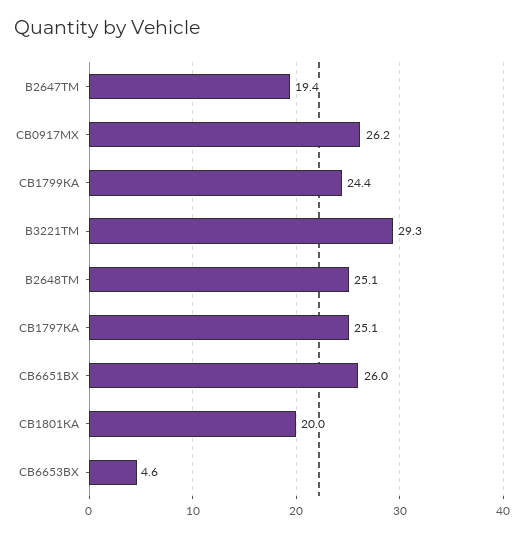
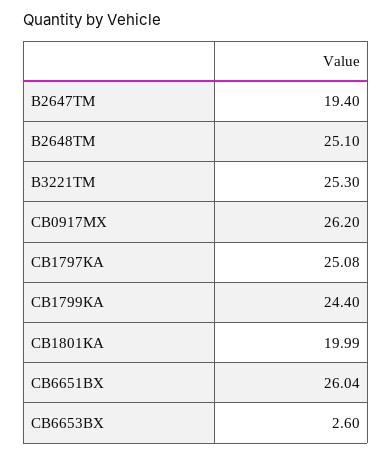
  {
    "В2647ТМ": 19.4,
    "СВ0917МХ": 26.2,
    "СВ1799КА": 24.4,
-   "В3221ТМ": 29.3,
+   "В3221ТМ": 25.3,
    "В2648ТМ": 25.1,
    "СВ1797КА": 25.08,
    "СВ6651ВХ": 26.04,
    "СВ1801КА": 19.99,
-   "СВ6653ВХ": 4.6
+   "СВ6653ВХ": 2.6
  }

